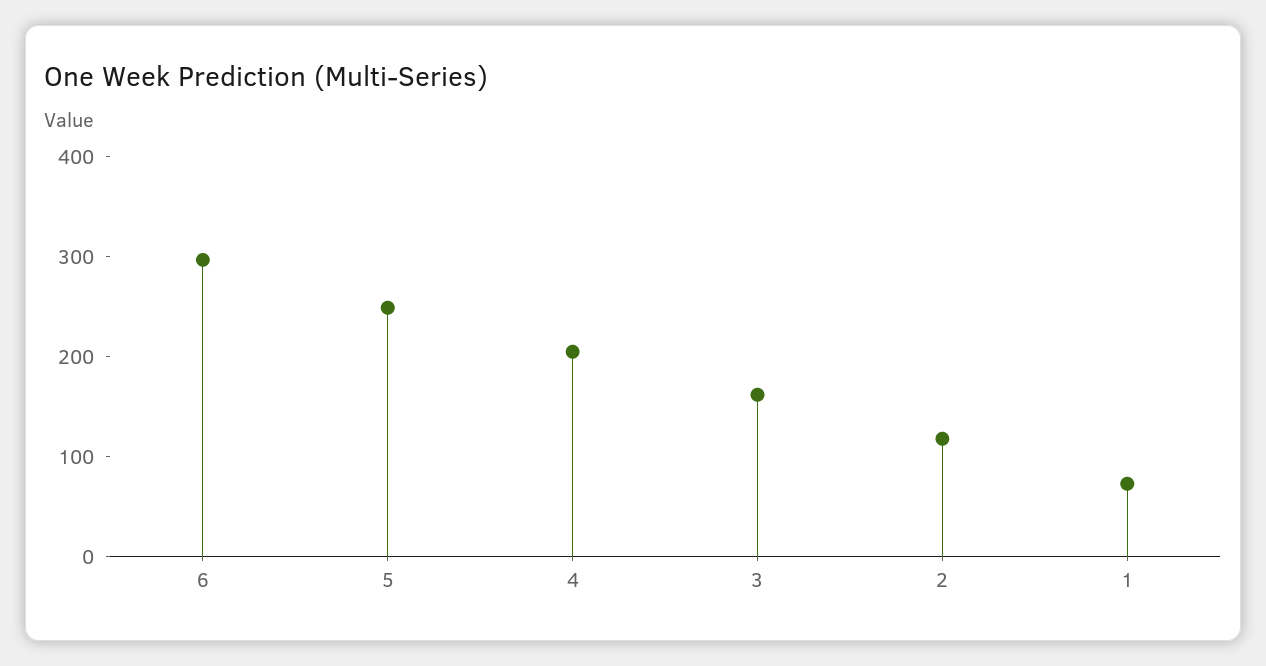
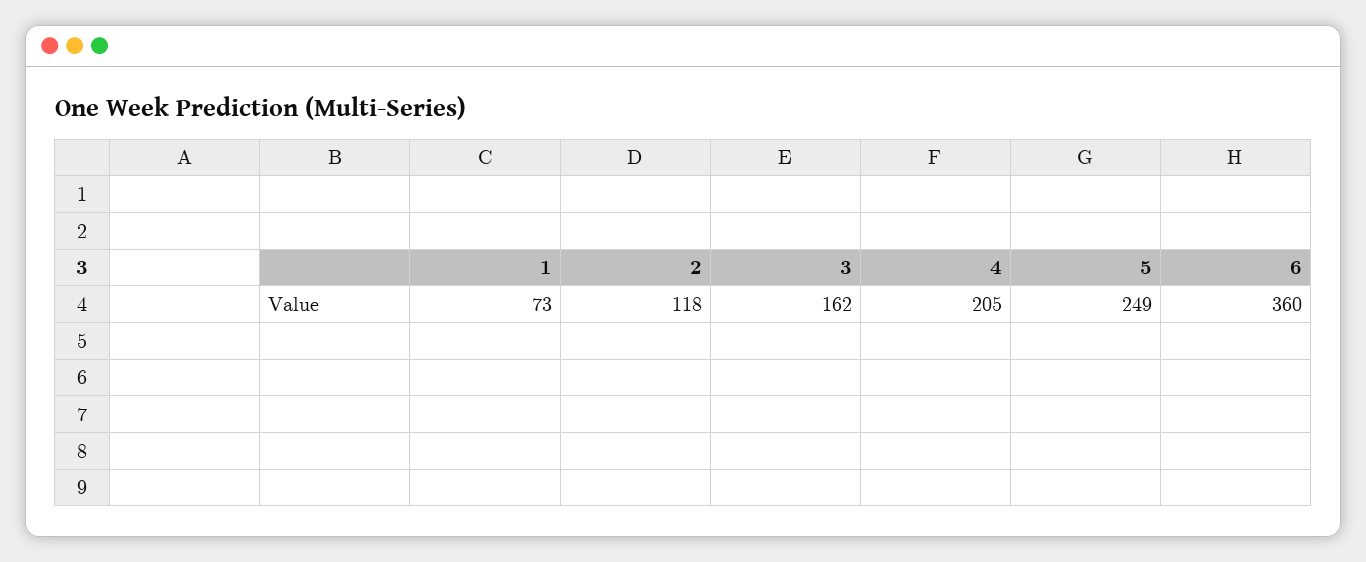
  {
-   "6": 300,
+   "6": 360,
    "5": 249,
    "4": 205,
    "3": 162,
    "2": 118,
    "1": 73
  }

